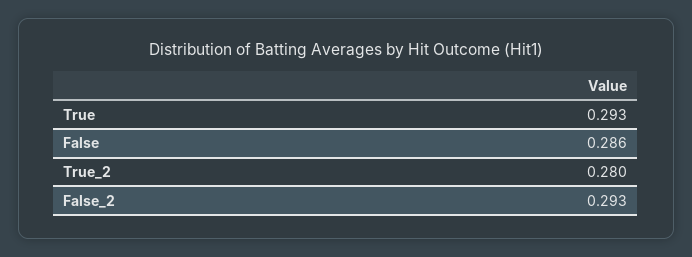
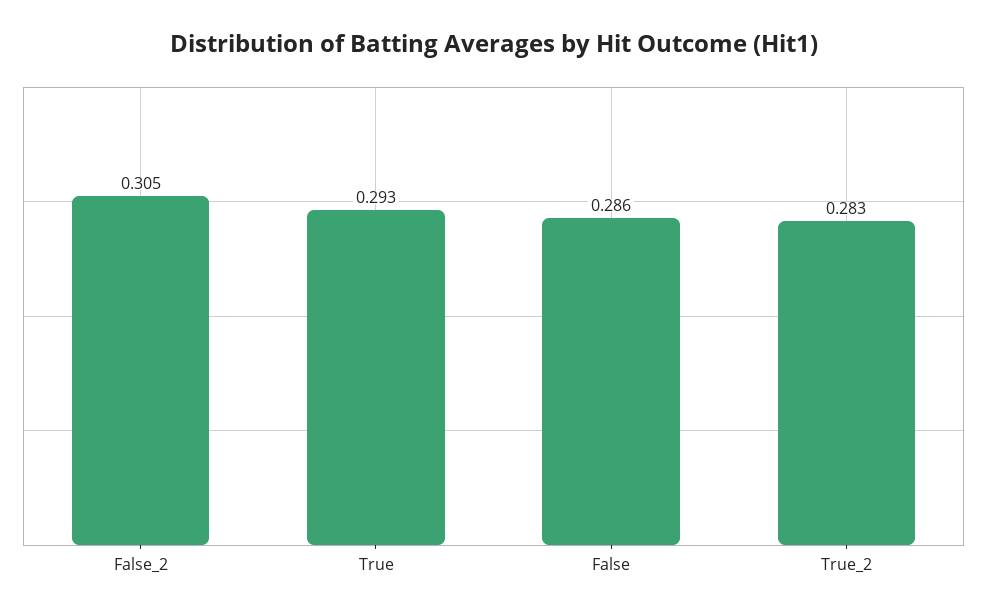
  {
    "True": 0.293,
    "False": 0.286,
-   "True_2": 0.28,
+   "True_2": 0.283,
-   "False_2": 0.293
+   "False_2": 0.305
  }

